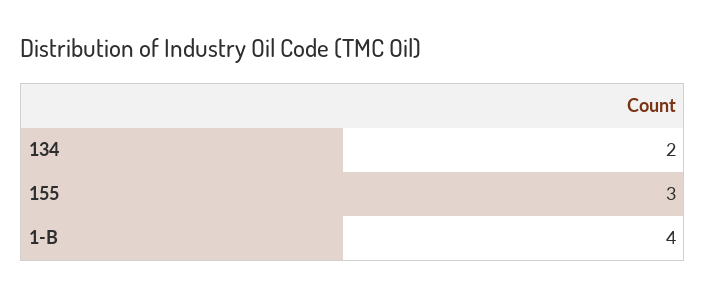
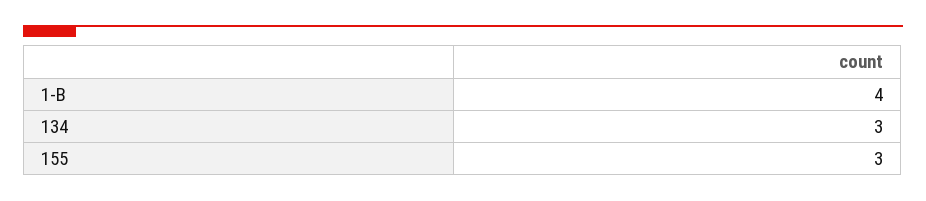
  {
-   "134": 2,
+   "134": 3,
    "155": 3,
    "1-B": 4
  }

